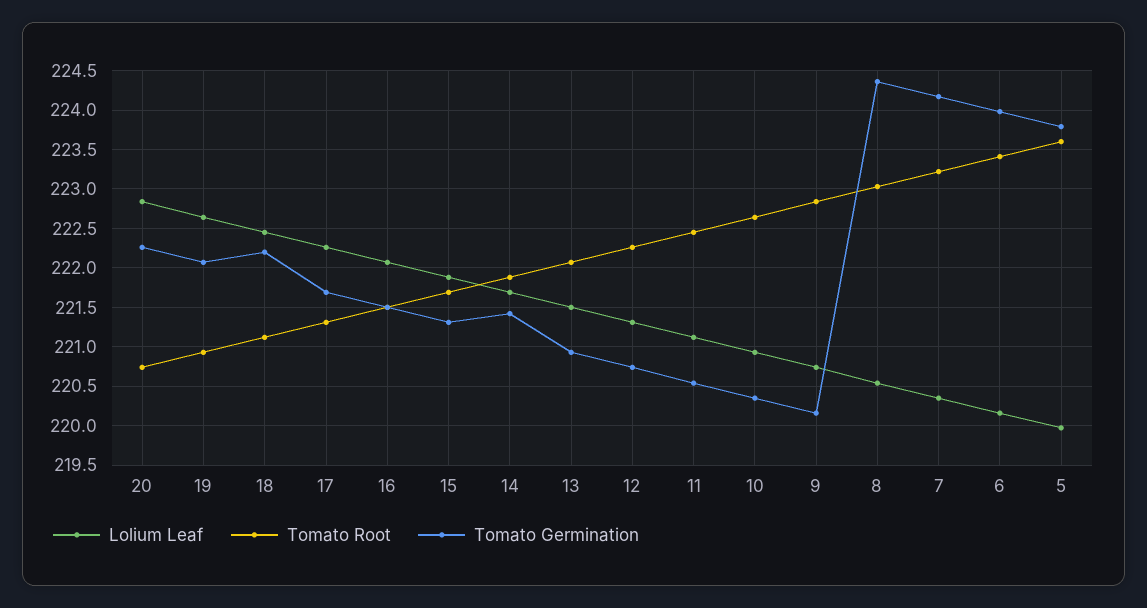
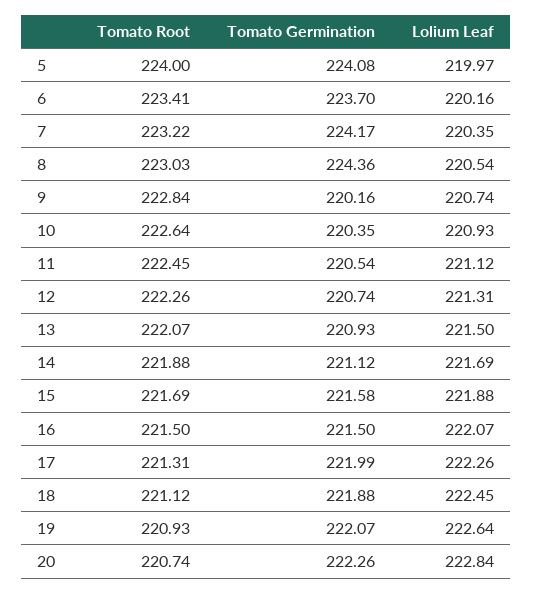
  {
    "Lolium Leaf": {
      "20": 222.84,
      "19": 222.64,
      "18": 222.45,
      "17": 222.26,
      "16": 222.07,
      "15": 221.88,
      "14": 221.69,
      "13": 221.5,
      "12": 221.31,
      "11": 221.12,
      "10": 220.93,
      "9": 220.74,
      "8": 220.54,
      "7": 220.35,
      "6": 220.16,
      "5": 219.97
    },
    "Tomato Root": {
      "20": 220.74,
      "19": 220.93,
      "18": 221.12,
      "17": 221.31,
      "16": 221.5,
      "15": 221.69,
      "14": 221.88,
      "13": 222.07,
      "12": 222.26,
      "11": 222.45,
      "10": 222.64,
      "9": 222.84,
      "8": 223.03,
      "7": 223.22,
      "6": 223.41,
-     "5": 223.6
+     "5": 224
    },
    "Tomato Germination": {
      "20": 222.26,
      "19": 222.07,
-     "18": 222.2,
+     "18": 221.88,
-     "17": 221.7,
+     "17": 221.99,
      "16": 221.5,
-     "15": 221.3,
+     "15": 221.58,
-     "14": 221.4,
+     "14": 221.12,
      "13": 220.93,
      "12": 220.74,
      "11": 220.54,
      "10": 220.35,
      "9": 220.16,
      "8": 224.36,
      "7": 224.17,
-     "6": 224,
+     "6": 223.7,
-     "5": 223.8
+     "5": 224.08
    }
  }

